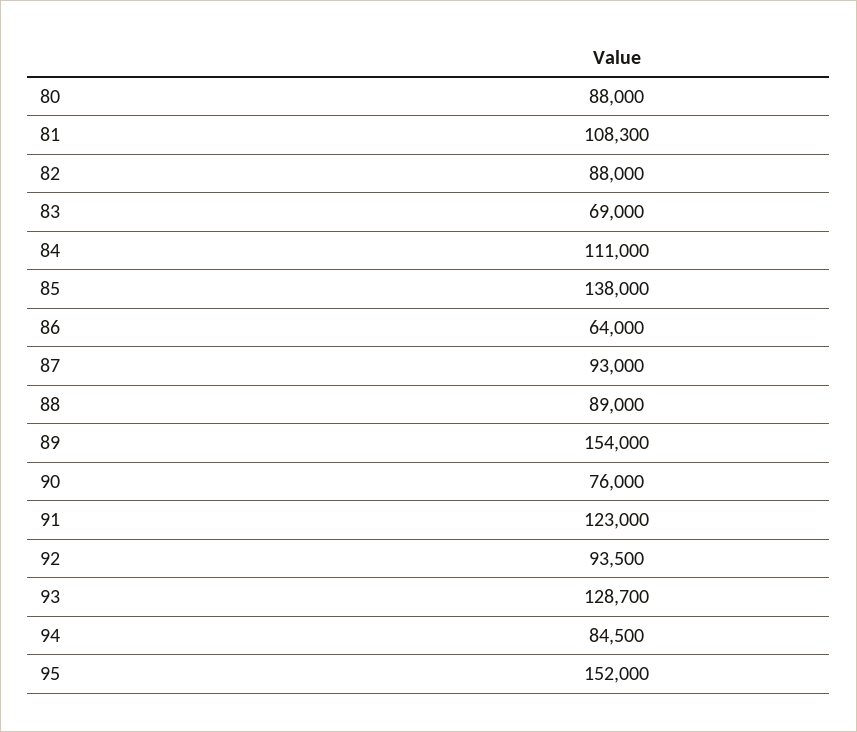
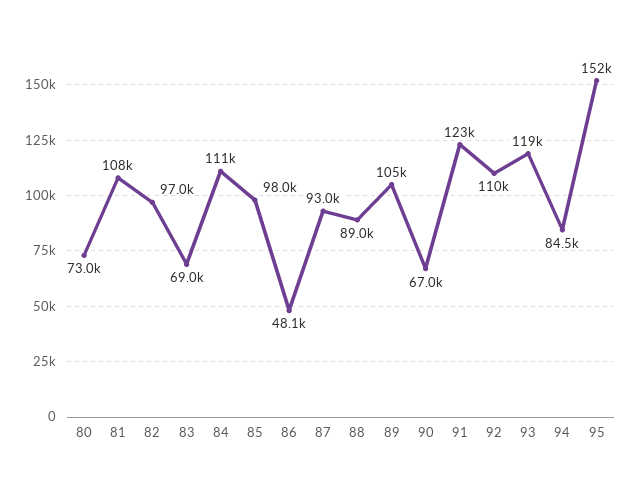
  {
-   "80": 88000,
+   "80": 73000,
    "81": 108300,
-   "82": 88000,
+   "82": 97000,
    "83": 69000,
    "84": 111000,
-   "85": 138000,
+   "85": 98000,
-   "86": 64000,
+   "86": 48100,
    "87": 93000,
    "88": 89000,
-   "89": 154000,
+   "89": 105000,
-   "90": 76000,
+   "90": 67000,
    "91": 123000,
-   "92": 93500,
+   "92": 110000,
-   "93": 128700,
+   "93": 119000,
    "94": 84500,
    "95": 152000
  }

